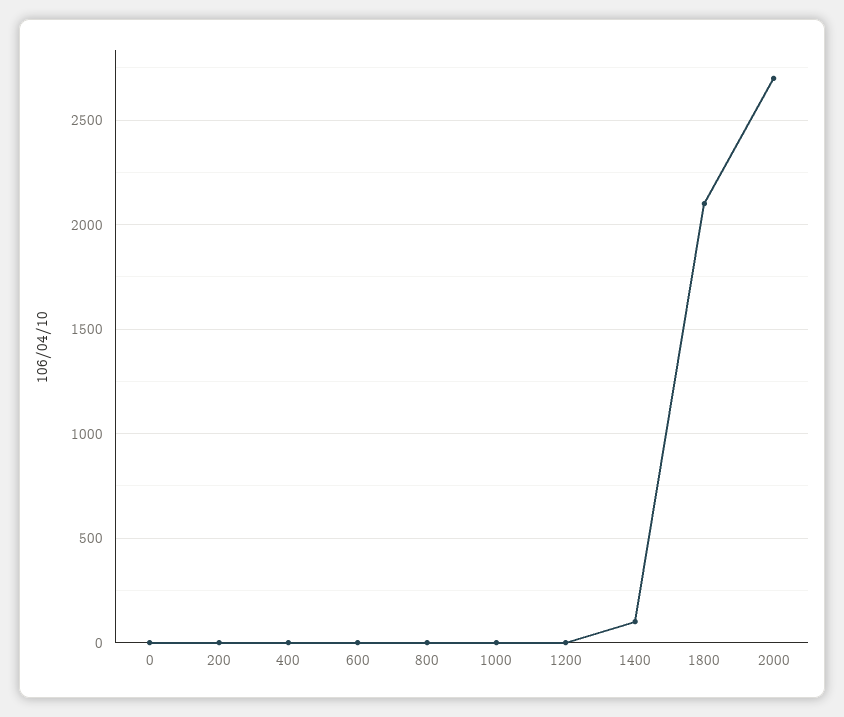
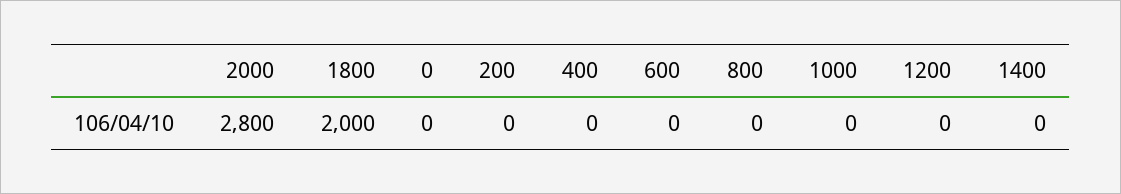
  {
    "0": 0,
    "200": 0,
    "400": 0,
    "600": 0,
    "800": 0,
    "1000": 0,
    "1200": 0,
-   "1400": 100,
+   "1400": 0,
-   "1800": 2100,
+   "1800": 2000,
-   "2000": 2700
+   "2000": 2800
  }

